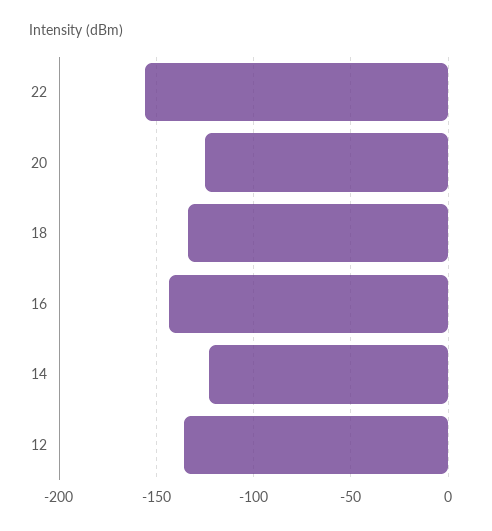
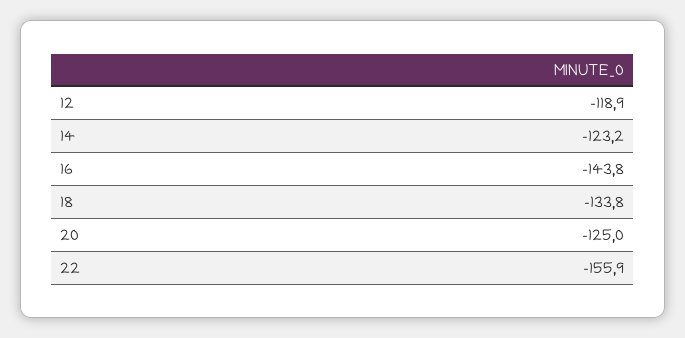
  {
    "22": -155.9,
    "20": -125,
    "18": -133.8,
    "16": -143.8,
    "14": -123.2,
-   "12": -135
+   "12": -118.9
  }

